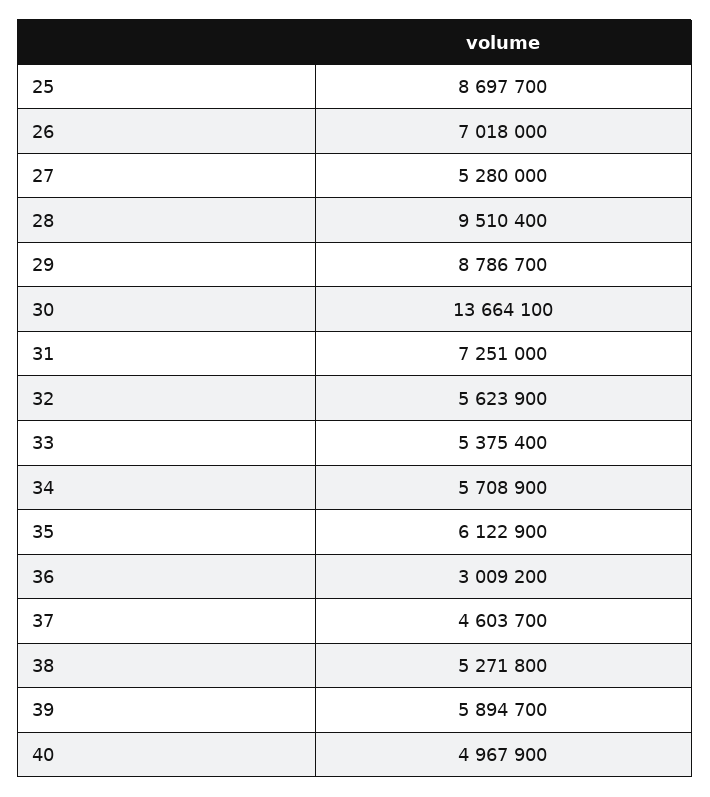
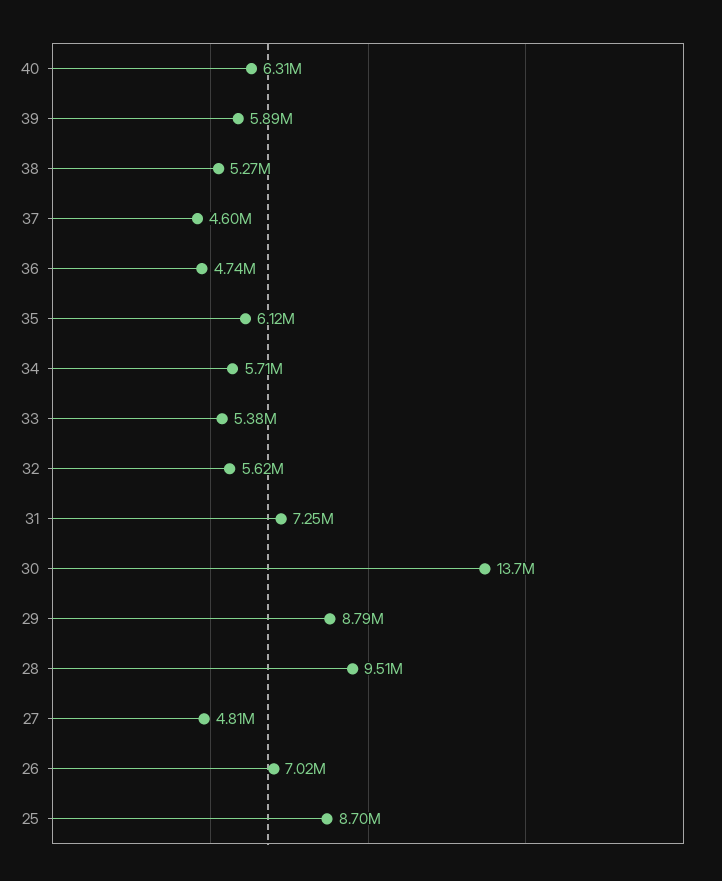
  {
    "25": 8697700,
    "26": 7018000,
-   "27": 5280000,
+   "27": 4810000,
    "28": 9510400,
    "29": 8786700,
    "30": 13664100,
    "31": 7251000,
    "32": 5623900,
    "33": 5375400,
    "34": 5708900,
    "35": 6122900,
-   "36": 3009200,
+   "36": 4740000,
    "37": 4603700,
    "38": 5271800,
    "39": 5894700,
-   "40": 4967900
+   "40": 6310000
  }

